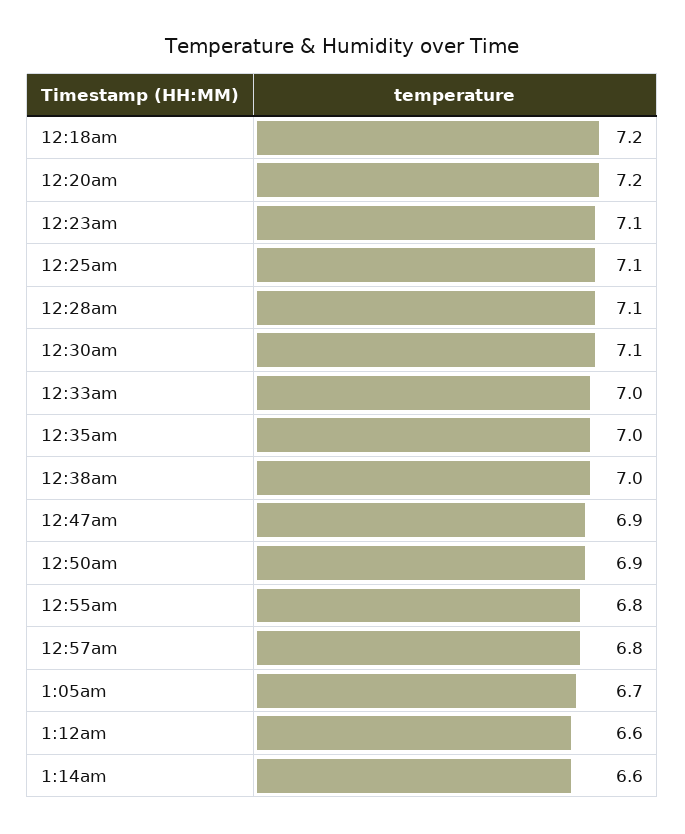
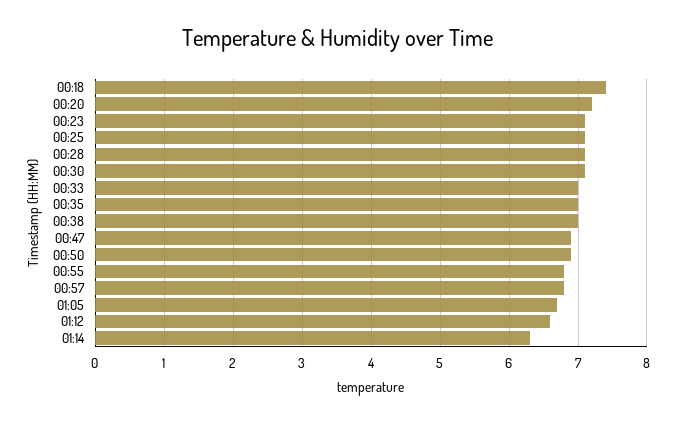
  {
-   "12:18am": 7.2,
+   "12:18am": 7.4,
    "12:20am": 7.2,
    "12:23am": 7.1,
    "12:25am": 7.1,
    "12:28am": 7.1,
    "12:30am": 7.1,
    "12:33am": 7,
    "12:35am": 7,
    "12:38am": 7,
    "12:47am": 6.9,
    "12:50am": 6.9,
    "12:55am": 6.8,
    "12:57am": 6.8,
    "1:05am": 6.7,
    "1:12am": 6.6,
-   "1:14am": 6.6
+   "1:14am": 6.3
  }

